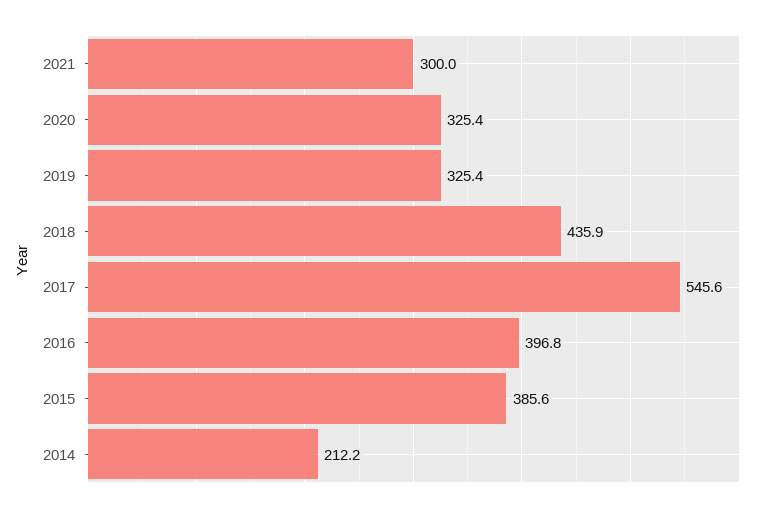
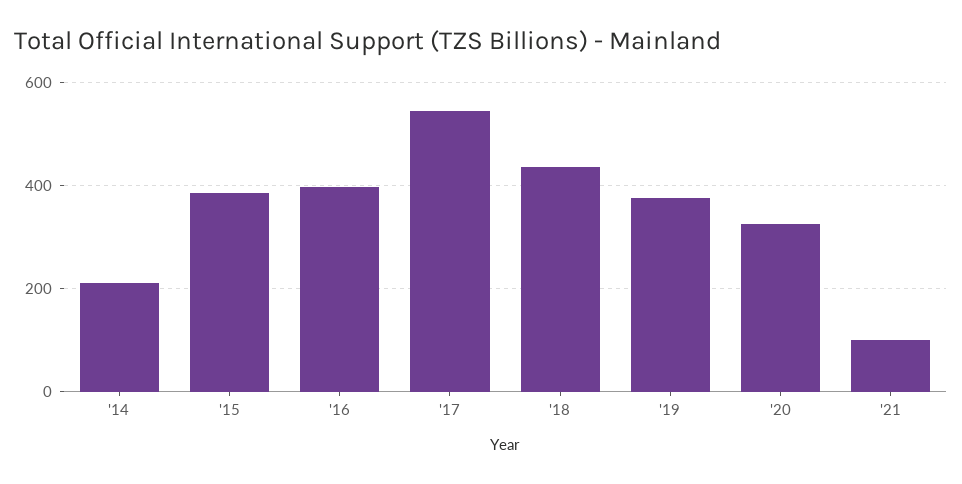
  {
-   "2021": 300,
+   "2021": 100,
    "2020": 325.4,
-   "2019": 325.4,
+   "2019": 380,
    "2018": 435.9,
    "2017": 545.6,
    "2016": 396.8,
    "2015": 385.6,
    "2014": 212.2
  }

